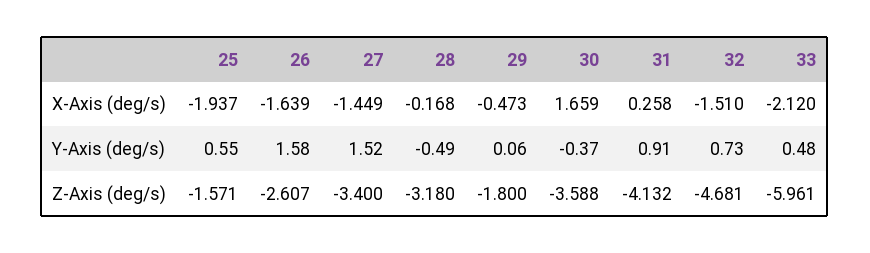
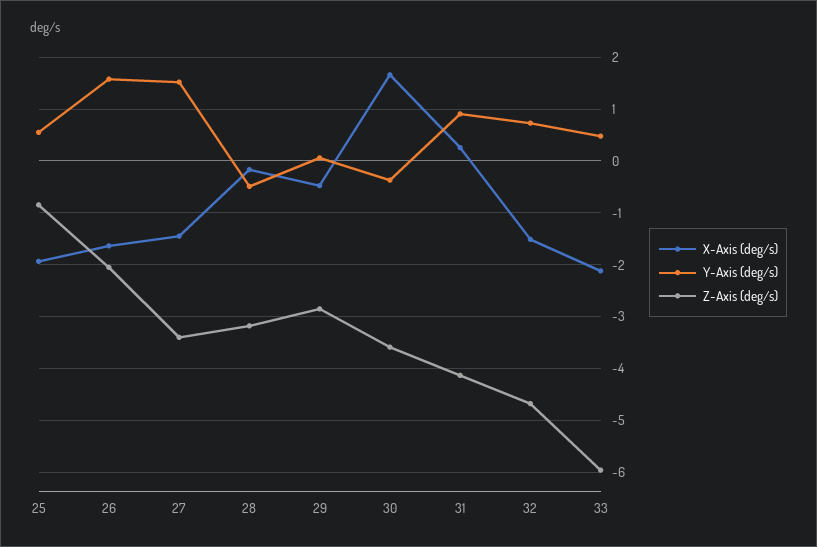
  {
    "X-Axis (deg/s)": {
      "25": -1.937,
      "26": -1.639,
      "27": -1.449,
      "28": -0.168,
      "29": -0.473,
      "30": 1.659,
      "31": 0.258,
      "32": -1.51,
      "33": -2.12
    },
    "Y-Axis (deg/s)": {
      "25": 0.55,
      "26": 1.58,
      "27": 1.52,
      "28": -0.49,
      "29": 0.06,
      "30": -0.37,
      "31": 0.91,
      "32": 0.73,
      "33": 0.48
    },
    "Z-Axis (deg/s)": {
-     "25": -1.571,
+     "25": -0.8,
-     "26": -2.607,
+     "26": -2,
      "27": -3.4,
      "28": -3.18,
-     "29": -1.8,
+     "29": -2.8,
      "30": -3.588,
      "31": -4.132,
      "32": -4.681,
      "33": -5.961
    }
  }

